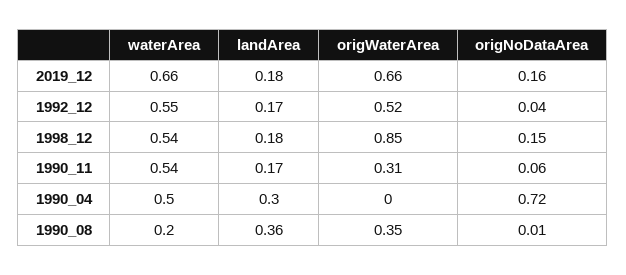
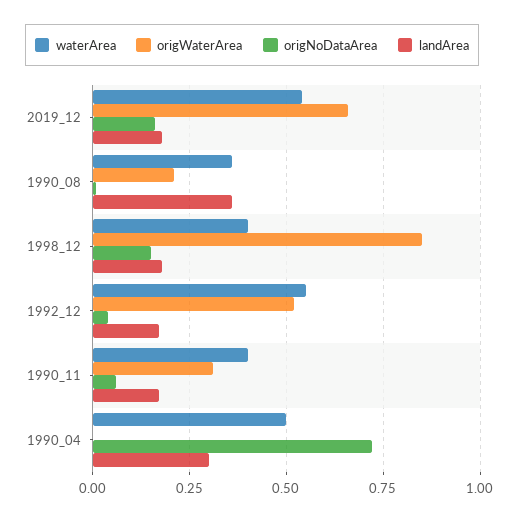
  {
    "waterArea": {
-     "2019_12": 0.66,
+     "2019_12": 0.55,
      "1992_12": 0.55,
-     "1998_12": 0.54,
+     "1998_12": 0.4,
-     "1990_11": 0.54,
+     "1990_11": 0.4,
      "1990_04": 0.5,
-     "1990_08": 0.2
+     "1990_08": 0.35
    },
    "landArea": {
      "2019_12": 0.18,
      "1992_12": 0.17,
      "1998_12": 0.18,
      "1990_11": 0.17,
      "1990_04": 0.3,
      "1990_08": 0.36
    },
    "origWaterArea": {
      "2019_12": 0.66,
      "1992_12": 0.52,
      "1998_12": 0.85,
      "1990_11": 0.31,
      "1990_04": 0,
-     "1990_08": 0.35
+     "1990_08": 0.2
    },
    "origNoDataArea": {
      "2019_12": 0.16,
      "1992_12": 0.04,
      "1998_12": 0.15,
      "1990_11": 0.06,
      "1990_04": 0.72,
      "1990_08": 0.01
    }
  }

